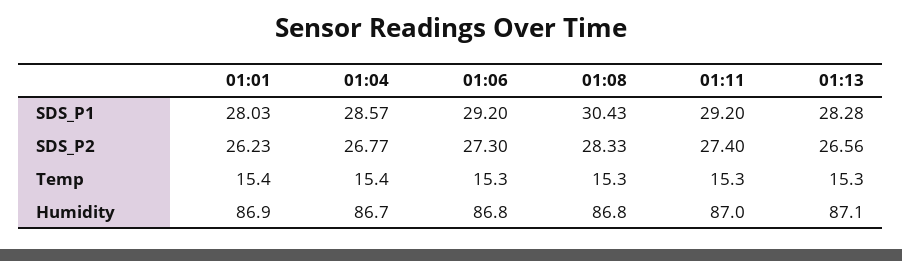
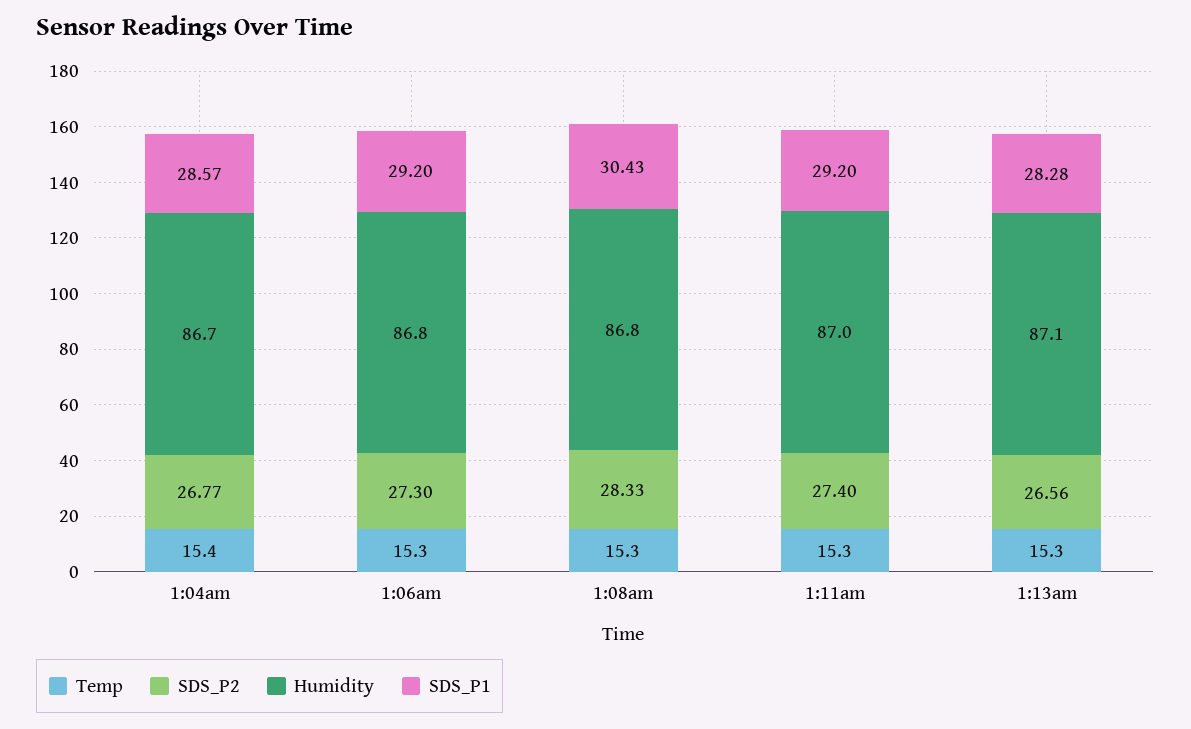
  {
    "SDS_P1": {
-     "01:01": 28.03,
      "01:04": 28.57,
      "01:06": 29.2,
      "01:08": 30.43,
      "01:11": 29.2,
      "01:13": 28.28
    },
    "SDS_P2": {
-     "01:01": 26.23,
      "01:04": 26.77,
      "01:06": 27.3,
      "01:08": 28.33,
      "01:11": 27.4,
      "01:13": 26.56
    },
    "Temp": {
-     "01:01": 15.4,
      "01:04": 15.4,
      "01:06": 15.3,
      "01:08": 15.3,
      "01:11": 15.3,
      "01:13": 15.3
    },
    "Humidity": {
-     "01:01": 86.9,
      "01:04": 86.7,
      "01:06": 86.8,
      "01:08": 86.8,
      "01:11": 87,
      "01:13": 87.1
    }
  }

